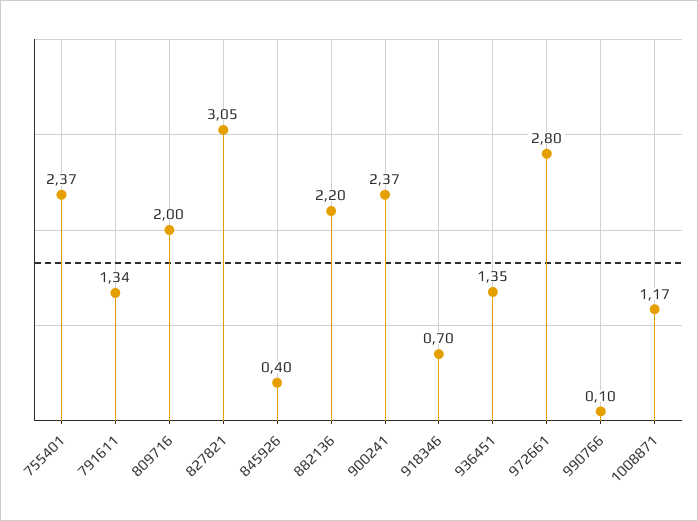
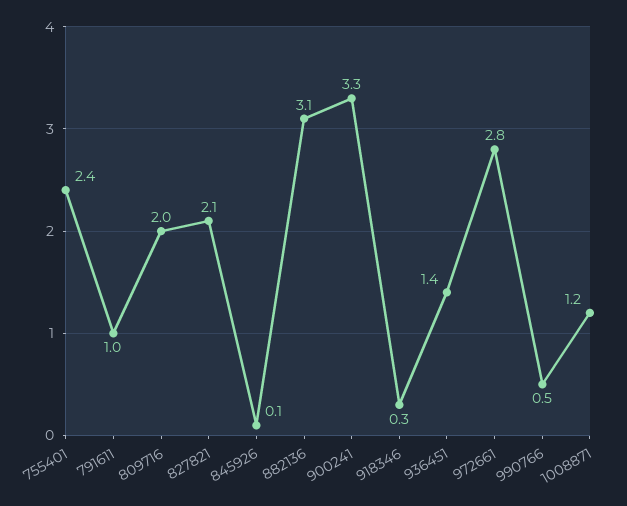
  {
    "755401": 2.37,
-   "791611": 1.34,
+   "791611": 1,
    "809716": 2,
-   "827821": 3.05,
+   "827821": 2.1,
-   "845926": 0.4,
+   "845926": 0.1,
-   "882136": 2.2,
+   "882136": 3.1,
-   "900241": 2.37,
+   "900241": 3.3,
-   "918346": 0.7,
+   "918346": 0.3,
    "936451": 1.35,
    "972661": 2.8,
-   "990766": 0.1,
+   "990766": 0.5,
    "1008871": 1.17
  }

